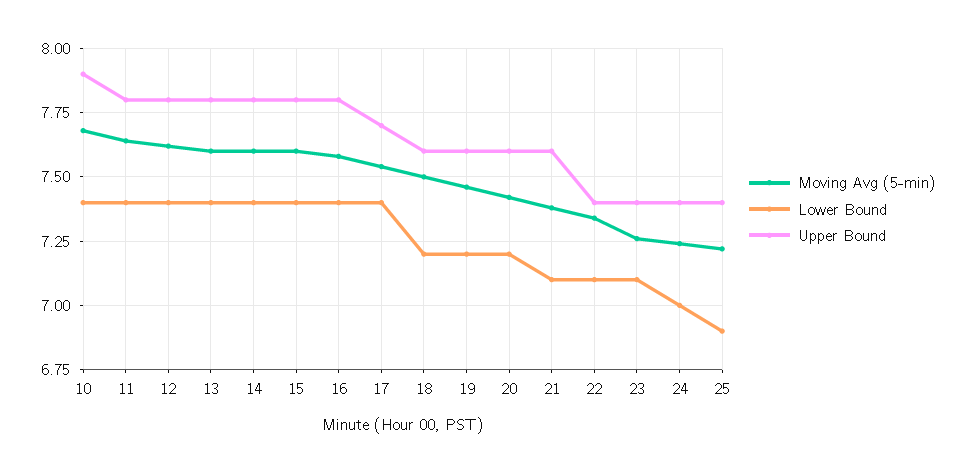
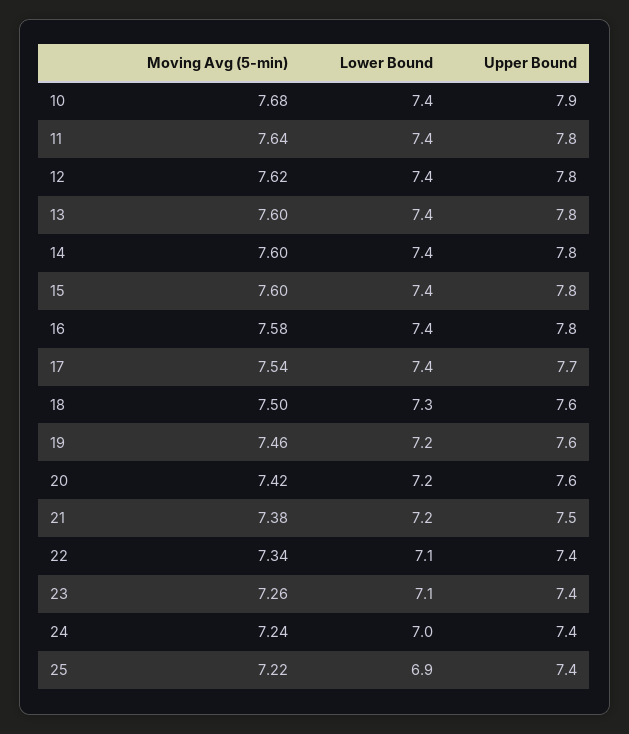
  {
    "Moving Avg (5-min)": {
      "10": 7.68,
      "11": 7.64,
      "12": 7.62,
      "13": 7.6,
      "14": 7.6,
      "15": 7.6,
      "16": 7.58,
      "17": 7.54,
      "18": 7.5,
      "19": 7.46,
      "20": 7.42,
      "21": 7.38,
      "22": 7.34,
      "23": 7.26,
      "24": 7.24,
      "25": 7.22
    },
    "Lower Bound": {
      "10": 7.4,
      "11": 7.4,
      "12": 7.4,
      "13": 7.4,
      "14": 7.4,
      "15": 7.4,
      "16": 7.4,
      "17": 7.4,
-     "18": 7.2,
+     "18": 7.3,
      "19": 7.2,
      "20": 7.2,
-     "21": 7.1,
+     "21": 7.2,
      "22": 7.1,
      "23": 7.1,
      "24": 7,
      "25": 6.9
    },
    "Upper Bound": {
      "10": 7.9,
      "11": 7.8,
      "12": 7.8,
      "13": 7.8,
      "14": 7.8,
      "15": 7.8,
      "16": 7.8,
      "17": 7.7,
      "18": 7.6,
      "19": 7.6,
      "20": 7.6,
-     "21": 7.6,
+     "21": 7.5,
      "22": 7.4,
      "23": 7.4,
      "24": 7.4,
      "25": 7.4
    }
  }

